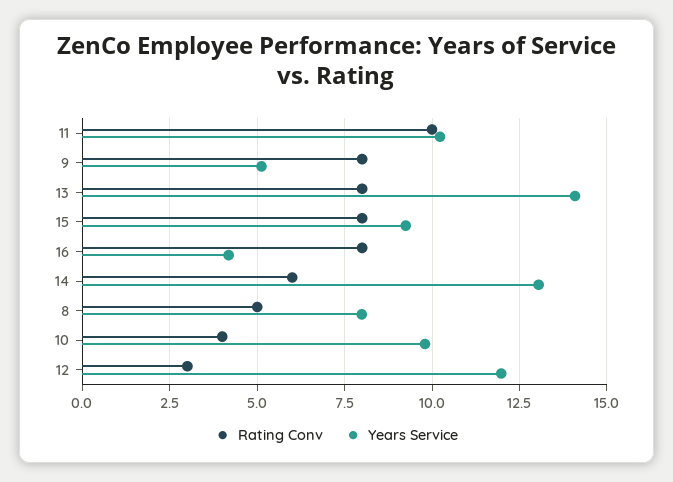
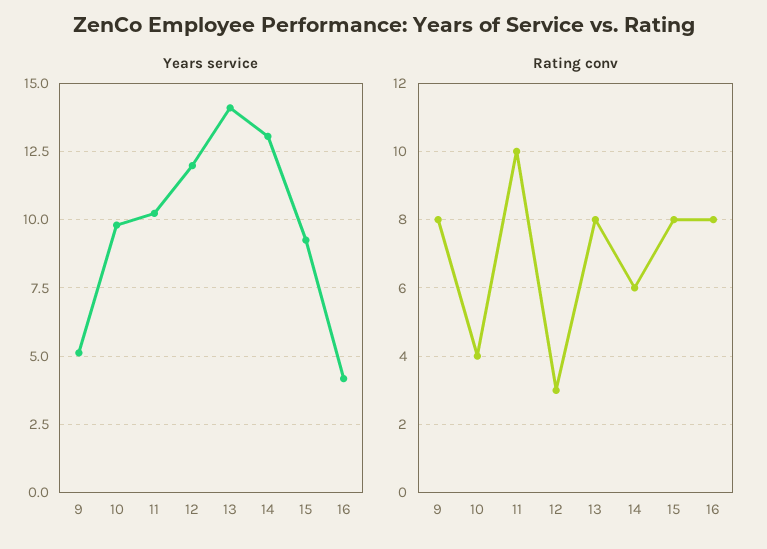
  {
    "Rating Conv": {
      "11": 10,
      "9": 8,
      "13": 8,
      "15": 8,
      "16": 8,
      "14": 6,
-     "8": 5,
      "10": 4,
      "12": 3
    },
    "Years Service": {
      "11": 10.25,
      "9": 5,
      "13": 14,
      "15": 9.25,
      "16": 4.25,
      "14": 13,
-     "8": 8,
      "10": 9.75,
      "12": 12
    }
  }

